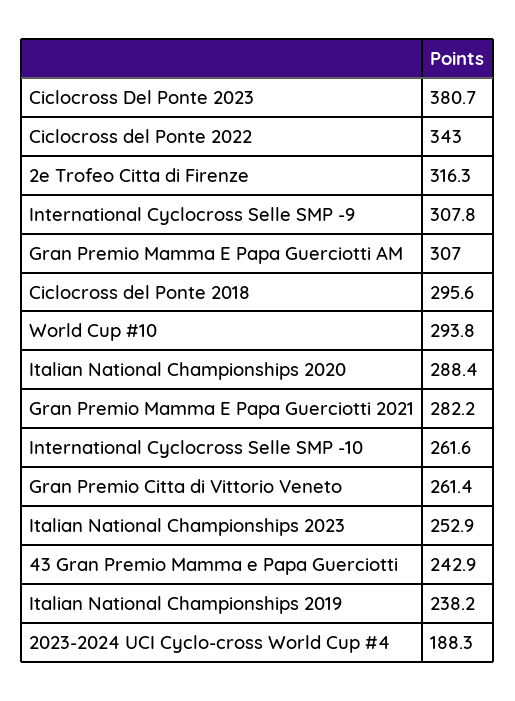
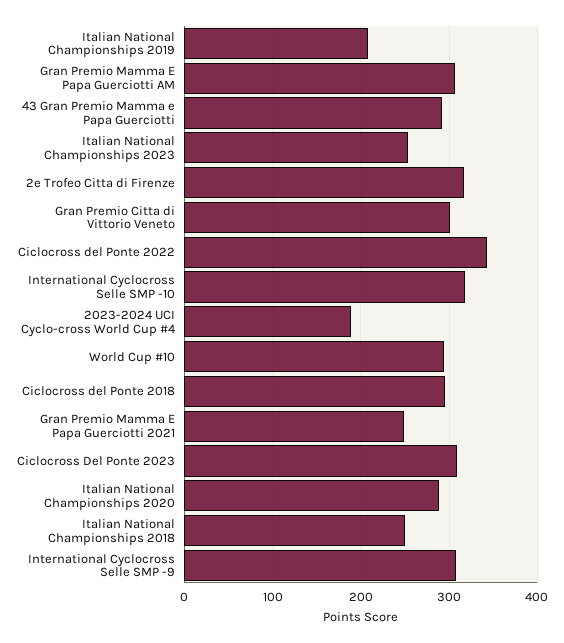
  {
-   "Ciclocross Del Ponte 2023": 380.7,
+   "Ciclocross Del Ponte 2023": 310,
    "Ciclocross del Ponte 2022": 343,
    "2e Trofeo Citta di Firenze": 316.3,
    "International Cyclocross Selle SMP -9": 307.8,
    "Gran Premio Mamma E Papa Guerciotti AM": 307,
    "Ciclocross del Ponte 2018": 295.6,
    "World Cup #10": 293.8,
    "Italian National Championships 2020": 288.4,
-   "Gran Premio Mamma E Papa Guerciotti 2021": 282.2,
+   "Gran Premio Mamma E Papa Guerciotti 2021": 250,
-   "International Cyclocross Selle SMP -10": 261.6,
+   "International Cyclocross Selle SMP -10": 320,
-   "Gran Premio Citta di Vittorio Veneto": 261.4,
+   "Gran Premio Citta di Vittorio Veneto": 300,
    "Italian National Championships 2023": 252.9,
-   "43 Gran Premio Mamma e Papa Guerciotti": 242.9,
+   "43 Gran Premio Mamma e Papa Guerciotti": 290,
-   "Italian National Championships 2019": 238.2,
+   "Italian National Championships 2019": 210,
-   "2023-2024 UCI Cyclo-cross World Cup #4": 188.3
+   "2023-2024 UCI Cyclo-cross World Cup #4": 188.3,
+   "Italian National Championships 2018": 250
  }

